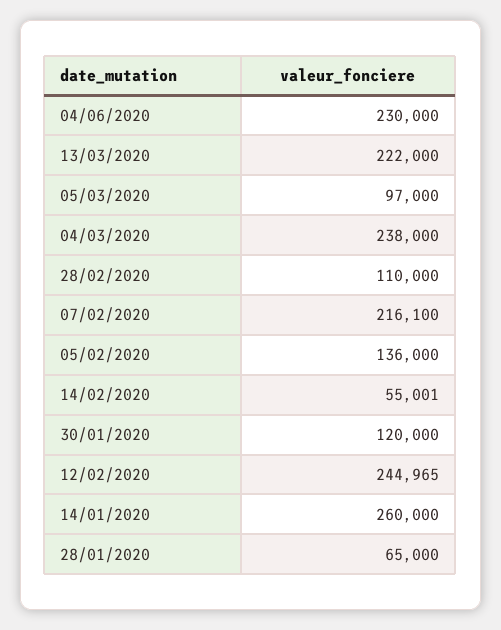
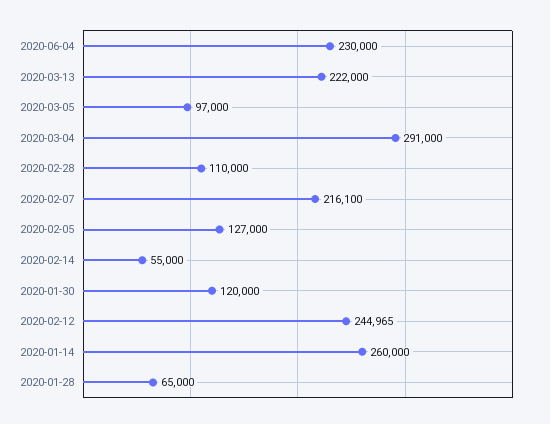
  {
    "04/06/2020": 230000,
    "13/03/2020": 222000,
    "05/03/2020": 97000,
-   "04/03/2020": 238000,
+   "04/03/2020": 291000,
    "28/02/2020": 110000,
    "07/02/2020": 216100,
-   "05/02/2020": 136000,
+   "05/02/2020": 127000,
-   "14/02/2020": 55001,
+   "14/02/2020": 55000,
    "30/01/2020": 120000,
    "12/02/2020": 244965,
    "14/01/2020": 260000,
    "28/01/2020": 65000
  }

